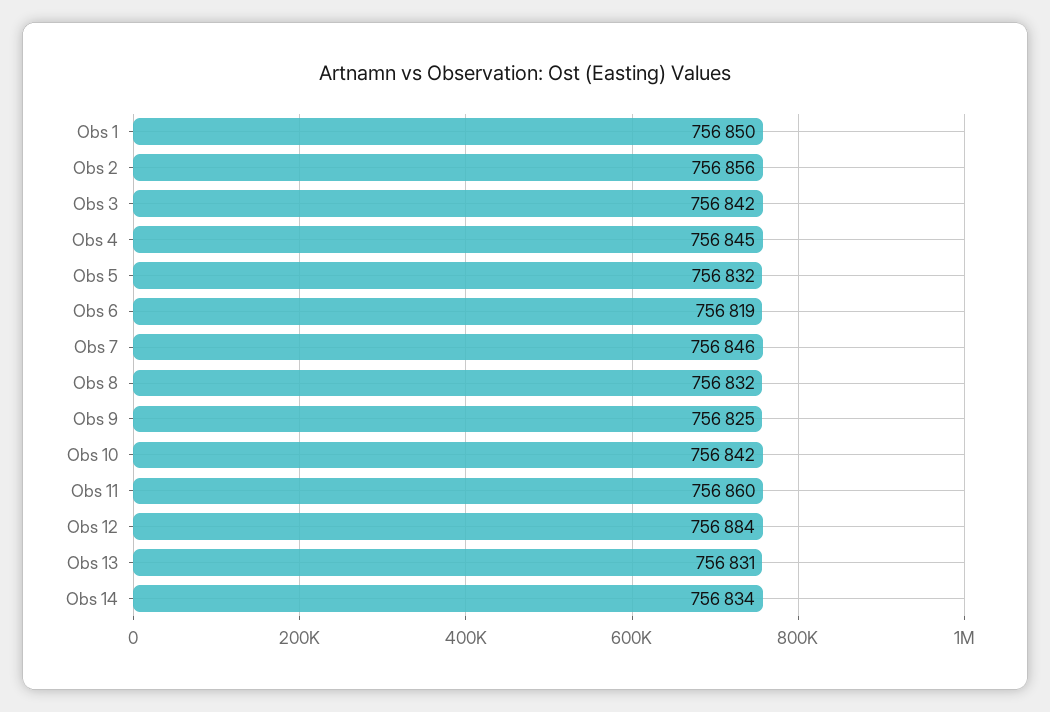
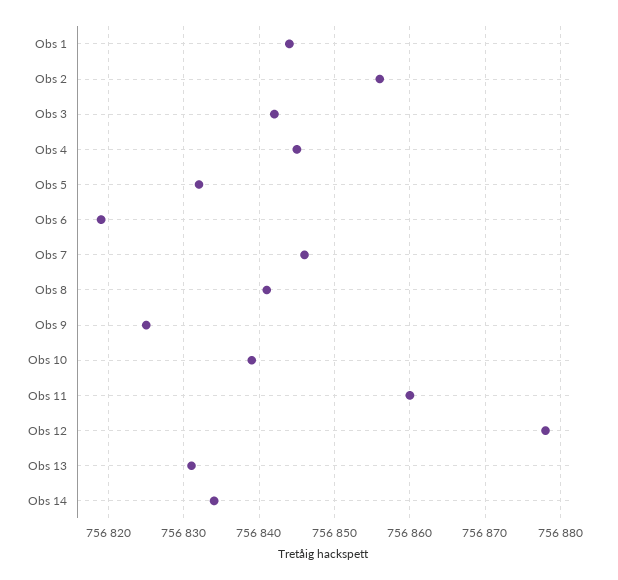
  {
-   "Obs 1": 756850,
+   "Obs 1": 756844,
    "Obs 2": 756856,
    "Obs 3": 756842,
    "Obs 4": 756845,
    "Obs 5": 756832,
    "Obs 6": 756819,
    "Obs 7": 756846,
-   "Obs 8": 756832,
+   "Obs 8": 756841,
    "Obs 9": 756825,
-   "Obs 10": 756842,
+   "Obs 10": 756839,
    "Obs 11": 756860,
-   "Obs 12": 756884,
+   "Obs 12": 756878,
    "Obs 13": 756831,
    "Obs 14": 756834
  }

